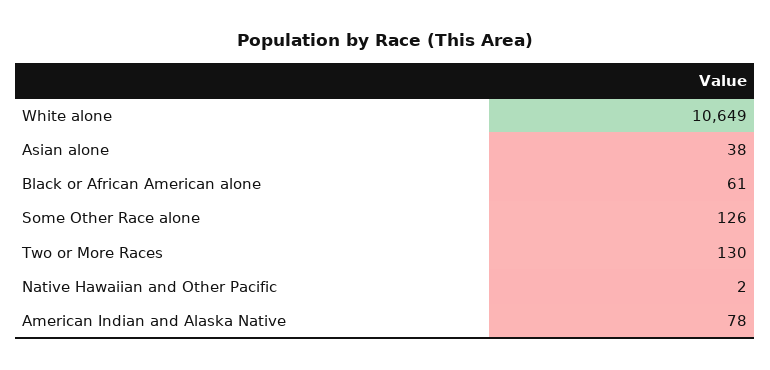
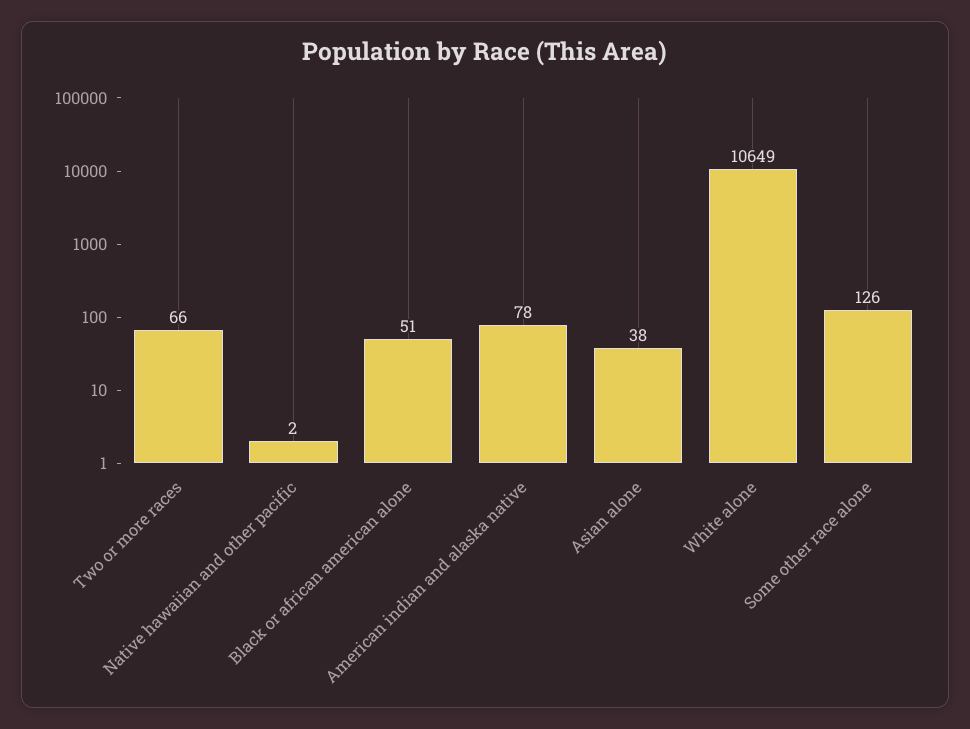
  {
    "White alone": 10649,
    "Asian alone": 38,
-   "Black or African American alone": 61,
+   "Black or African American alone": 51,
    "Some Other Race alone": 126,
-   "Two or More Races": 130,
+   "Two or More Races": 66,
    "Native Hawaiian and Other Pacific": 2,
    "American Indian and Alaska Native": 78
  }

